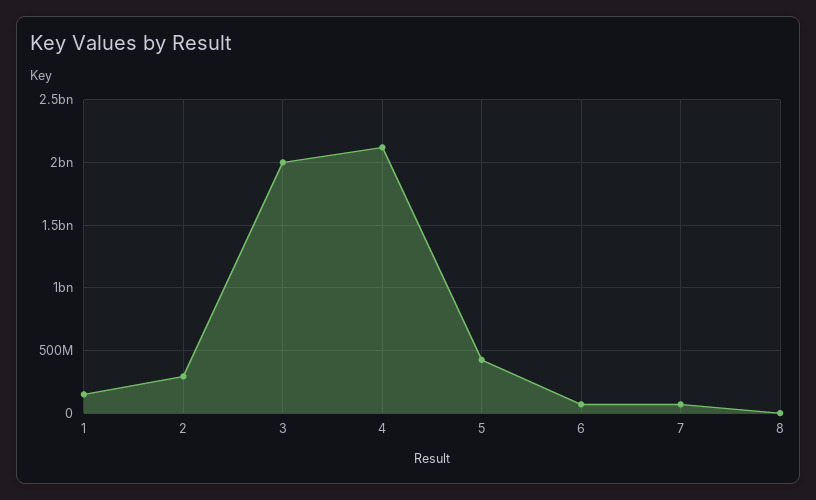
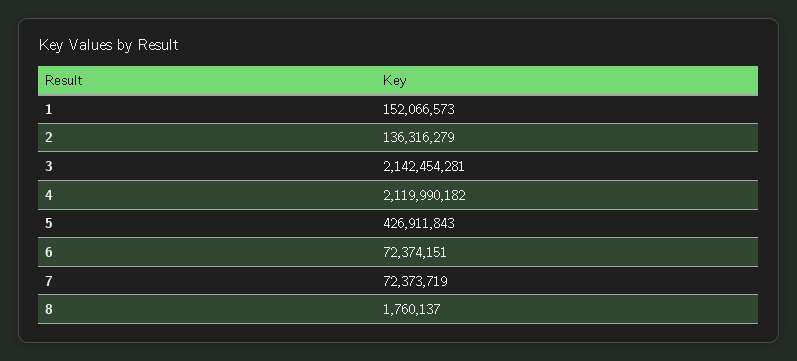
  {
    "1": 152066573,
-   "2": 300000000,
+   "2": 136316279,
-   "3": 2000000000,
+   "3": 2142454281,
    "4": 2119990182,
    "5": 426911843,
    "6": 72374151,
    "7": 72373719,
    "8": 1760137
  }

